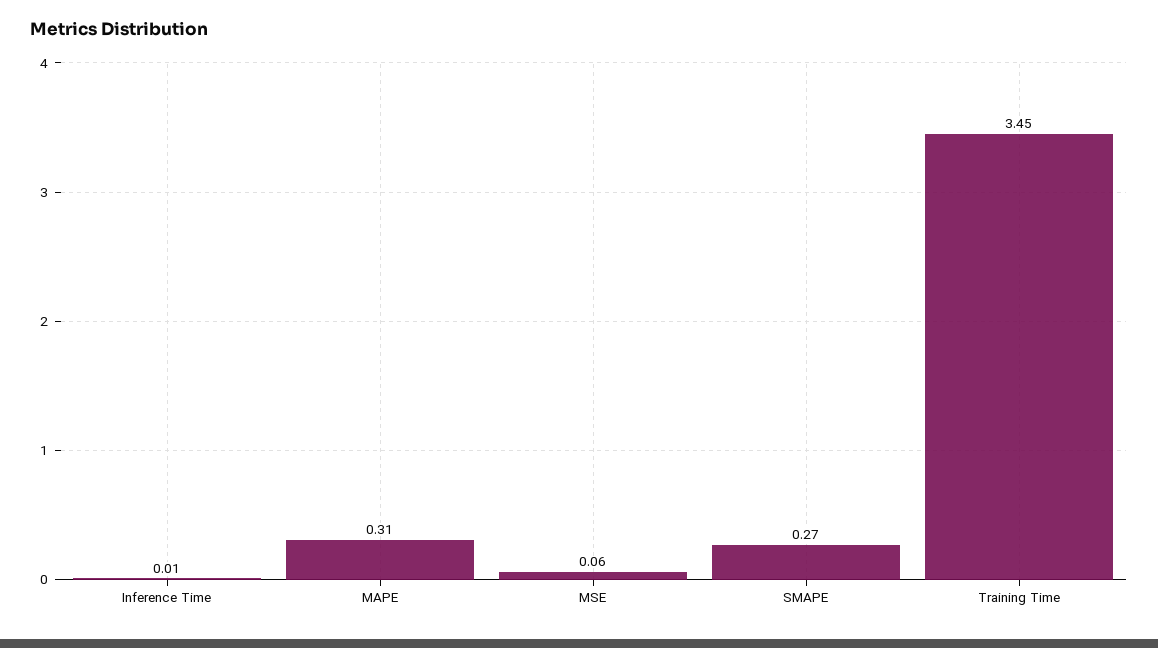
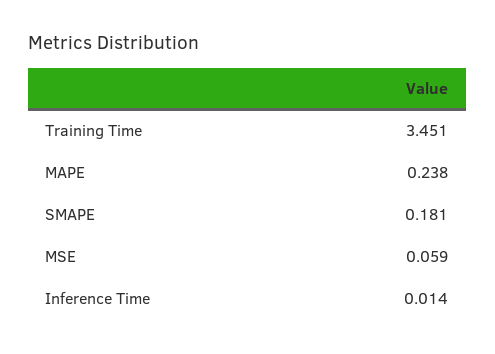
  {
    "Inference Time": 0.014,
-   "MAPE": 0.31,
+   "MAPE": 0.238,
    "MSE": 0.059,
-   "SMAPE": 0.27,
+   "SMAPE": 0.181,
    "Training Time": 3.451
  }

